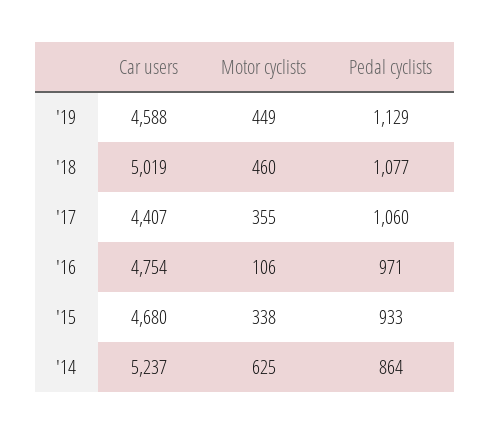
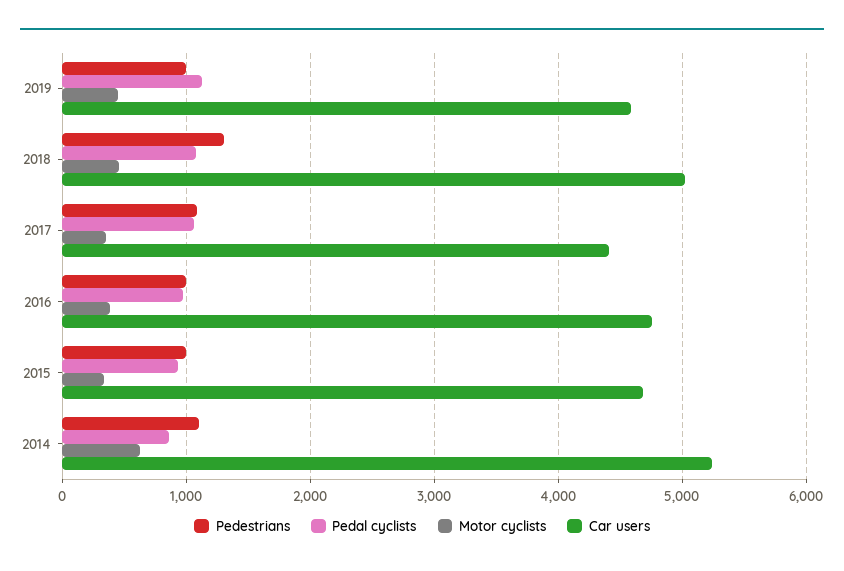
  {
    "Car users": {
      "'19": 4588,
      "'18": 5019,
      "'17": 4407,
      "'16": 4754,
      "'15": 4680,
      "'14": 5237
    },
    "Motor cyclists": {
      "'19": 449,
      "'18": 460,
      "'17": 355,
-     "'16": 106,
+     "'16": 400,
      "'15": 338,
      "'14": 625
    },
    "Pedal cyclists": {
      "'19": 1129,
      "'18": 1077,
      "'17": 1060,
      "'16": 971,
      "'15": 933,
      "'14": 864
-   }
+   },
+   "Pedestrians": {
+     "'19": 1000,
+     "'18": 1300,
+     "'17": 1100,
+     "'16": 1000,
+     "'15": 1000,
+     "'14": 1100
+   }
  }

